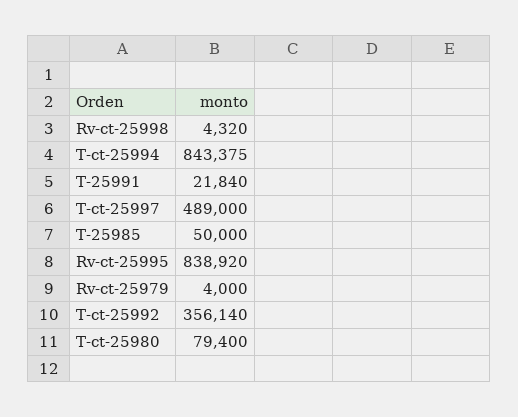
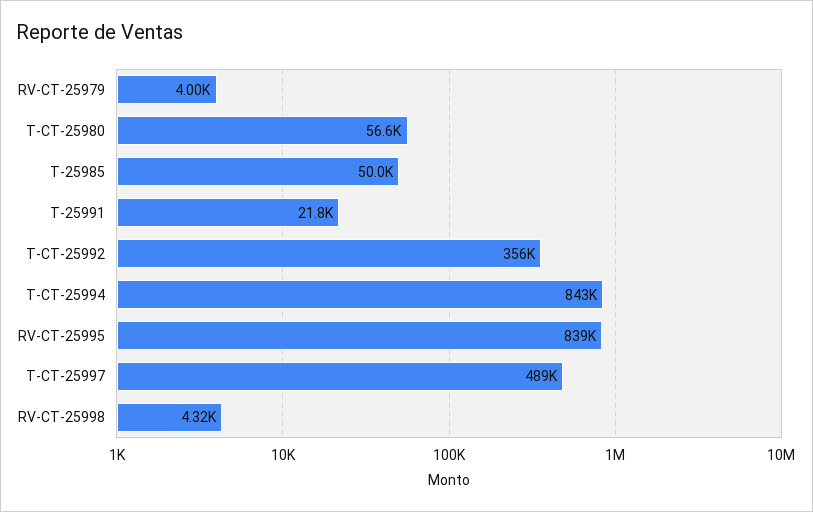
  {
    "Rv-ct-25998": 4320,
    "T-ct-25994": 843375,
    "T-25991": 21840,
    "T-ct-25997": 489000,
    "T-25985": 50000,
    "Rv-ct-25995": 838920,
    "Rv-ct-25979": 4000,
    "T-ct-25992": 356140,
-   "T-ct-25980": 79400
+   "T-ct-25980": 56600
  }

